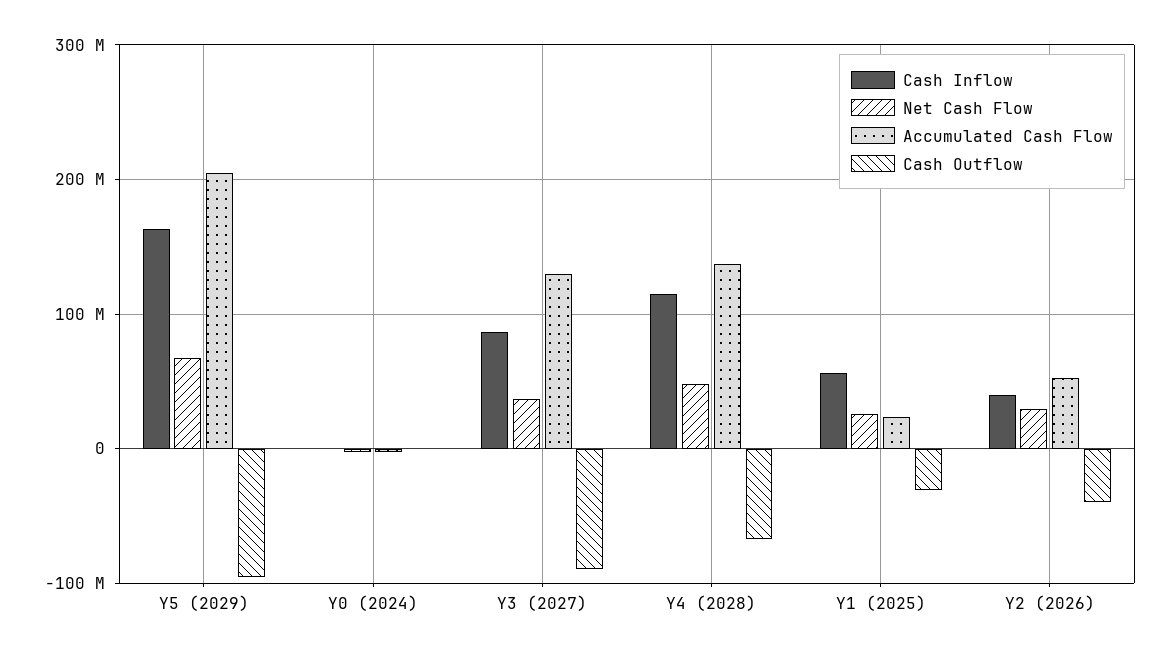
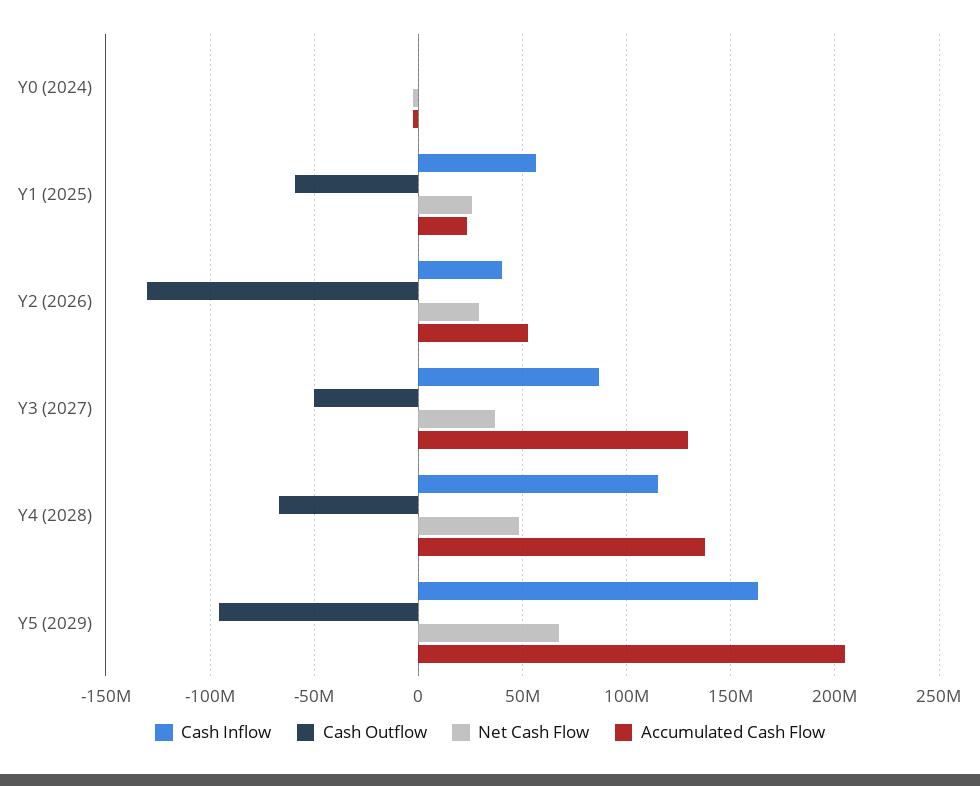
  {
    "Cash Inflow": {
      "Y5 (2029)": 165000000,
      "Y0 (2024)": 0,
      "Y3 (2027)": 85000000,
      "Y4 (2028)": 115000000,
      "Y1 (2025)": 55000000,
      "Y2 (2026)": 40000000
    },
    "Net Cash Flow": {
      "Y5 (2029)": 65000000,
      "Y0 (2024)": -5000000,
      "Y3 (2027)": 35000000,
      "Y4 (2028)": 50000000,
      "Y1 (2025)": 25000000,
      "Y2 (2026)": 30000000
    },
    "Accumulated Cash Flow": {
      "Y5 (2029)": 205000000,
      "Y0 (2024)": -5000000,
      "Y3 (2027)": 130000000,
      "Y4 (2028)": 135000000,
      "Y1 (2025)": 25000000,
      "Y2 (2026)": 55000000
    },
    "Cash Outflow": {
      "Y5 (2029)": -95000000,
      "Y0 (2024)": 0,
-     "Y3 (2027)": -90000000,
+     "Y3 (2027)": -50000000,
      "Y4 (2028)": -65000000,
-     "Y1 (2025)": -30000000,
+     "Y1 (2025)": -60000000,
-     "Y2 (2026)": -40000000
+     "Y2 (2026)": -130000000
    }
  }

